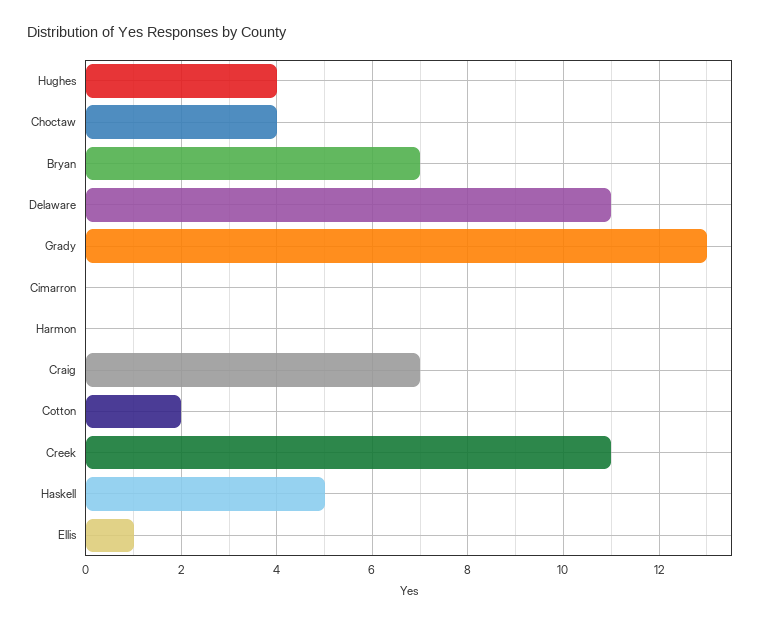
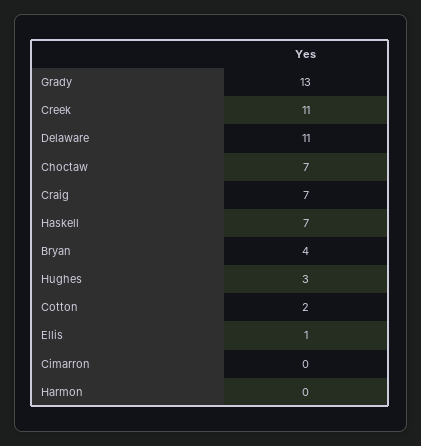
  {
-   "Hughes": 4,
+   "Hughes": 3,
-   "Choctaw": 4,
+   "Choctaw": 7,
-   "Bryan": 7,
+   "Bryan": 4,
    "Delaware": 11,
    "Grady": 13,
    "Cimarron": 0,
    "Harmon": 0,
    "Craig": 7,
    "Cotton": 2,
    "Creek": 11,
-   "Haskell": 5,
+   "Haskell": 7,
    "Ellis": 1
  }

